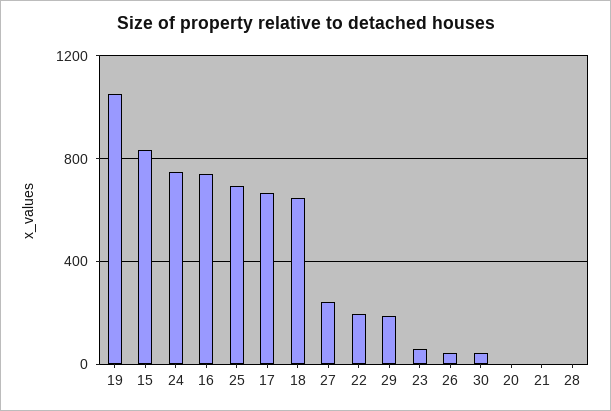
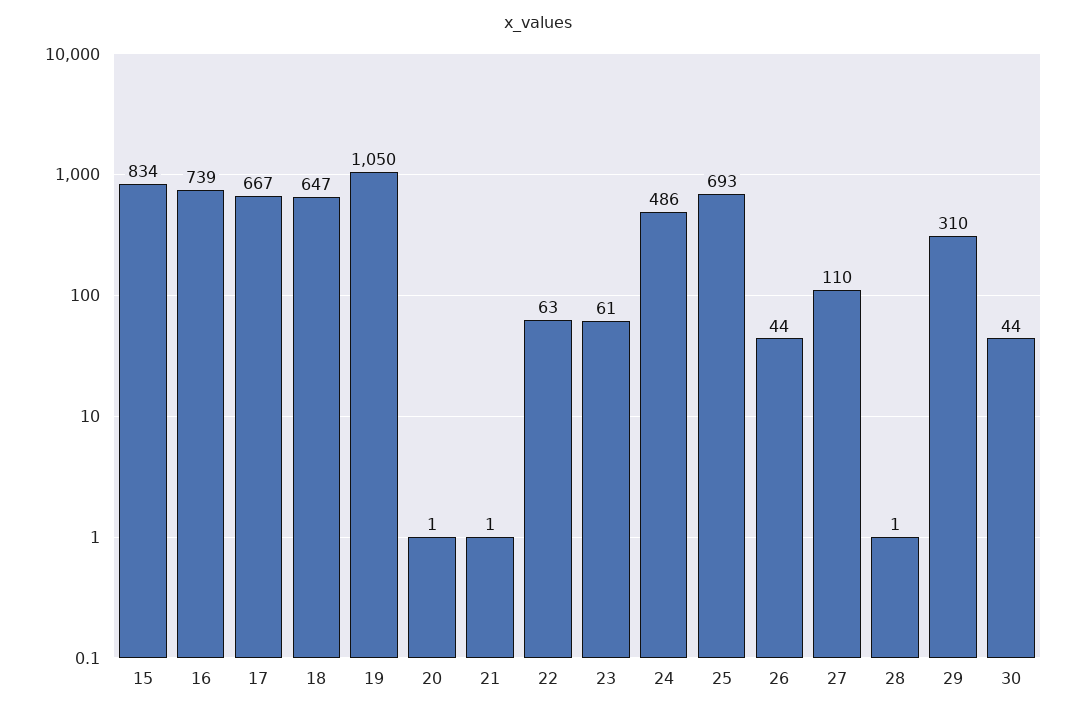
  {
    "19": 1050,
    "15": 834,
-   "24": 750,
+   "24": 486,
    "16": 739,
    "25": 693,
    "17": 667,
    "18": 647,
-   "27": 250,
+   "27": 110,
-   "22": 200,
+   "22": 63,
-   "29": 200,
+   "29": 310,
    "23": 61,
    "26": 44,
    "30": 44,
    "20": 1,
    "21": 1,
    "28": 1
  }

